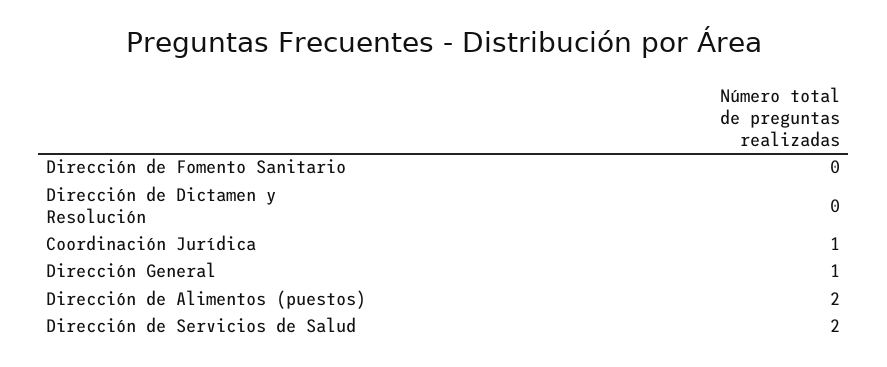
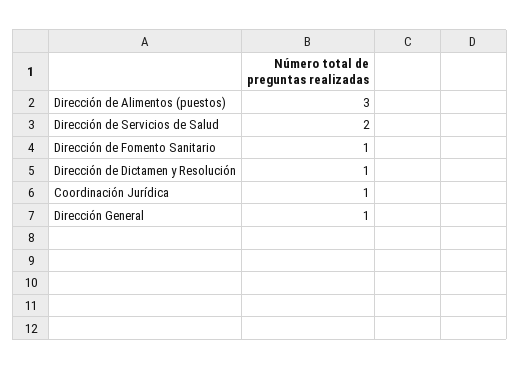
  {
-   "Dirección de Fomento Sanitario": 0,
+   "Dirección de Fomento Sanitario": 1,
-   "Dirección de Dictamen y Resolución": 0,
+   "Dirección de Dictamen y Resolución": 1,
    "Coordinación Jurídica": 1,
    "Dirección General": 1,
-   "Dirección de Alimentos (puestos)": 2,
+   "Dirección de Alimentos (puestos)": 3,
    "Dirección de Servicios de Salud": 2
  }

